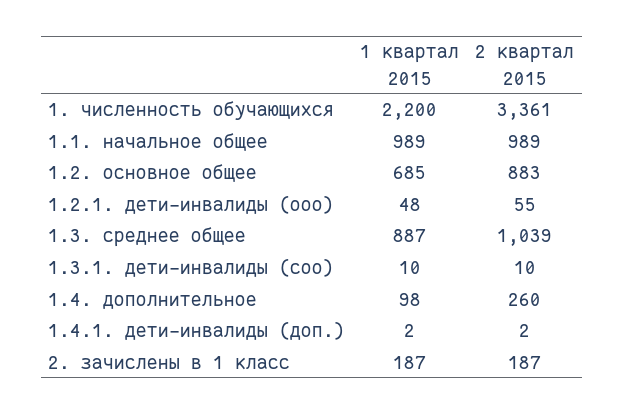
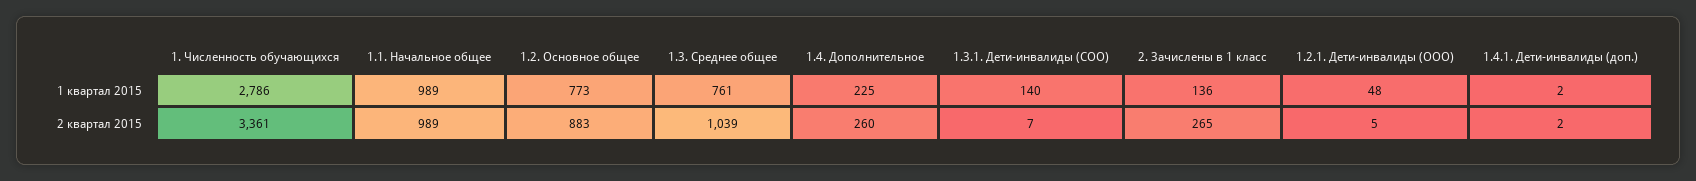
  {
    "1 квартал 2015": {
-     "1. численность обучающихся": 2200,
+     "1. численность обучающихся": 2786,
      "1.1. начальное общее": 989,
-     "1.2. основное общее": 685,
+     "1.2. основное общее": 773,
      "1.2.1. дети-инвалиды (ооо)": 48,
-     "1.3. среднее общее": 887,
+     "1.3. среднее общее": 761,
-     "1.3.1. дети-инвалиды (соо)": 10,
+     "1.3.1. дети-инвалиды (соо)": 140,
-     "1.4. дополнительное": 98,
+     "1.4. дополнительное": 225,
      "1.4.1. дети-инвалиды (доп.)": 2,
-     "2. зачислены в 1 класс": 187
+     "2. зачислены в 1 класс": 136
    },
    "2 квартал 2015": {
      "1. численность обучающихся": 3361,
      "1.1. начальное общее": 989,
      "1.2. основное общее": 883,
-     "1.2.1. дети-инвалиды (ооо)": 55,
+     "1.2.1. дети-инвалиды (ооо)": 5,
      "1.3. среднее общее": 1039,
-     "1.3.1. дети-инвалиды (соо)": 10,
+     "1.3.1. дети-инвалиды (соо)": 7,
      "1.4. дополнительное": 260,
      "1.4.1. дети-инвалиды (доп.)": 2,
-     "2. зачислены в 1 класс": 187
+     "2. зачислены в 1 класс": 265
    }
  }

